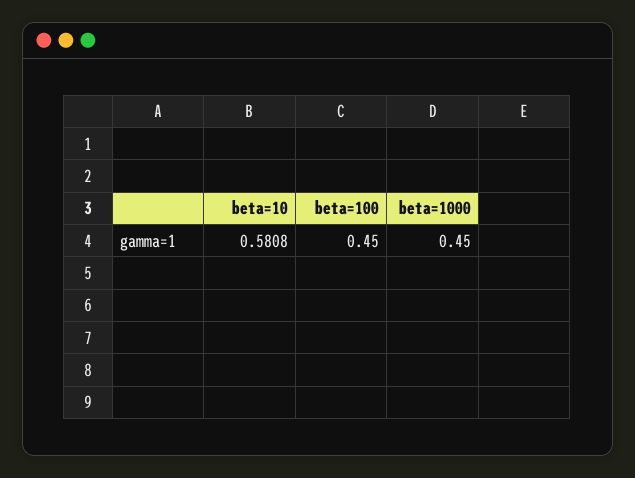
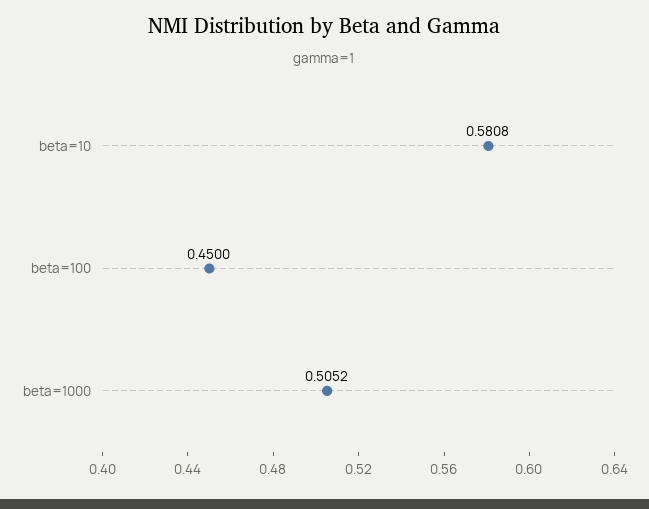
  {
    "beta=10": 0.5808,
    "beta=100": 0.45,
-   "beta=1000": 0.45
+   "beta=1000": 0.5052
  }

